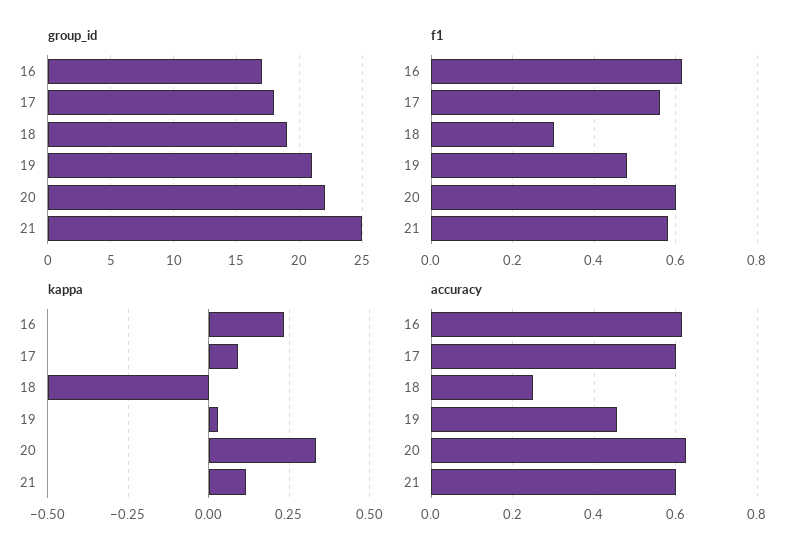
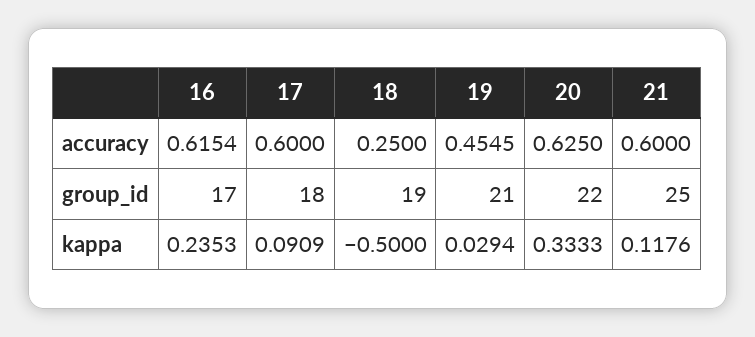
  {
    "group_id": {
      "16": 17,
      "17": 18,
      "18": 19,
      "19": 21,
      "20": 22,
      "21": 25
    },
-   "f1": {
-     "16": 0.62,
-     "17": 0.56,
-     "18": 0.3,
-     "19": 0.48,
-     "20": 0.6,
-     "21": 0.58
-   },
    "kappa": {
      "16": 0.2353,
      "17": 0.0909,
      "18": -0.5,
      "19": 0.0294,
      "20": 0.3333,
      "21": 0.1176
    },
    "accuracy": {
      "16": 0.6154,
      "17": 0.6,
      "18": 0.25,
      "19": 0.4545,
      "20": 0.625,
      "21": 0.6
    }
  }

